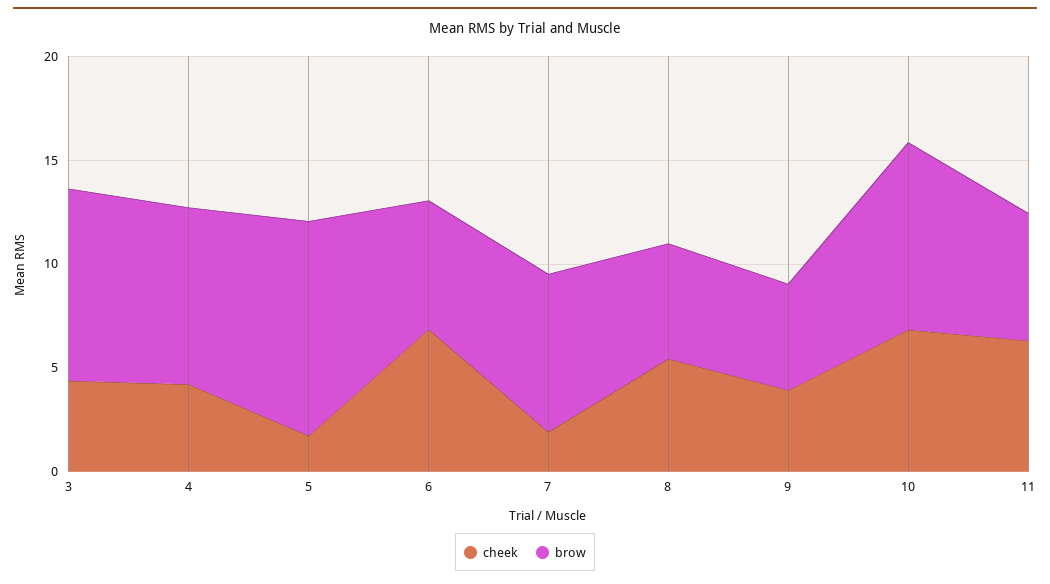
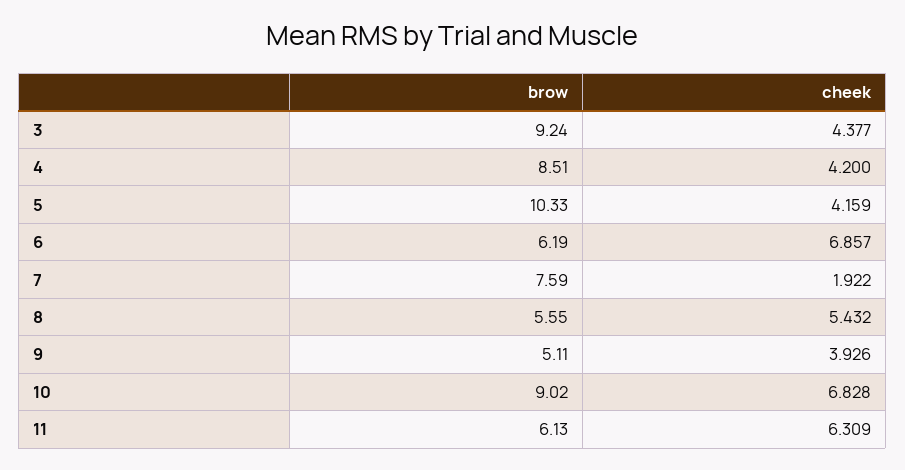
  {
    "cheek": {
      "3": 4.377,
      "4": 4.2,
-     "5": 2,
+     "5": 4.159,
      "6": 6.857,
      "7": 1.922,
      "8": 5.432,
      "9": 3.926,
      "10": 6.828,
      "11": 6.309
    },
    "brow": {
      "3": 9.24,
      "4": 8.51,
      "5": 10.33,
      "6": 6.19,
      "7": 7.59,
      "8": 5.55,
      "9": 5.11,
      "10": 9.02,
      "11": 6.13
    }
  }

